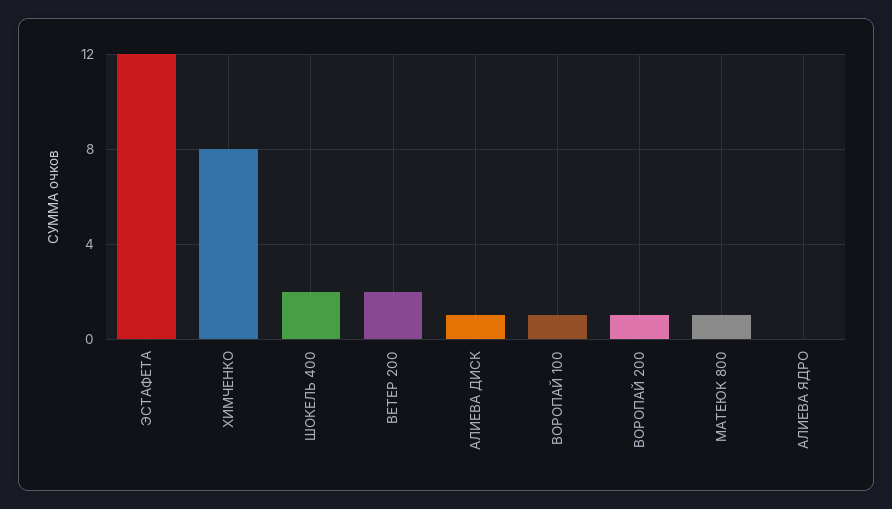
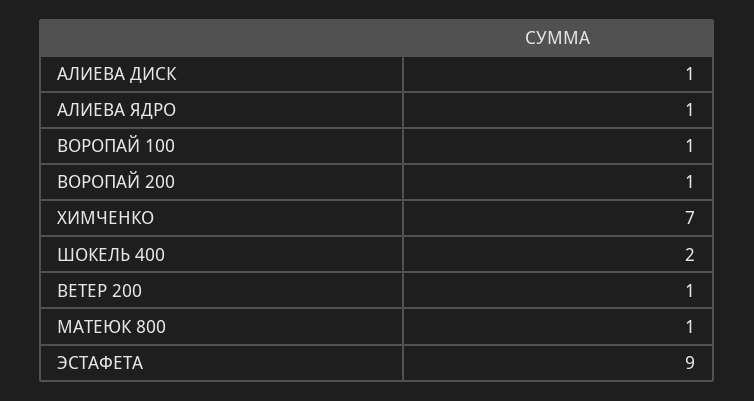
  {
-   "ЭСТАФЕТА": 12,
+   "ЭСТАФЕТА": 9,
-   "ХИМЧЕНКО": 8,
+   "ХИМЧЕНКО": 7,
    "ШОКЕЛЬ 400": 2,
-   "ВЕТЕР 200": 2,
+   "ВЕТЕР 200": 1,
    "АЛИЕВА ДИСК": 1,
    "ВОРОПАЙ 100": 1,
    "ВОРОПАЙ 200": 1,
    "МАТЕЮК 800": 1,
-   "АЛИЕВА ЯДРО": 0
+   "АЛИЕВА ЯДРО": 1
  }

